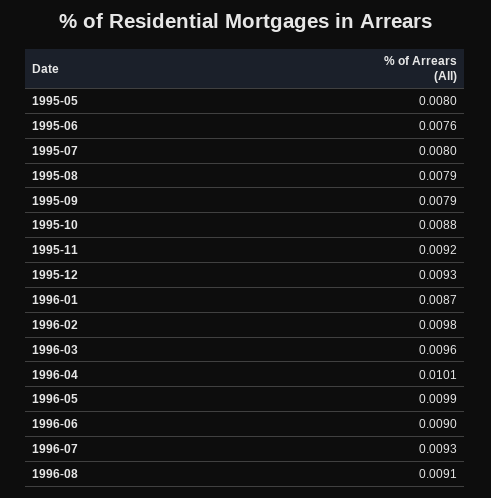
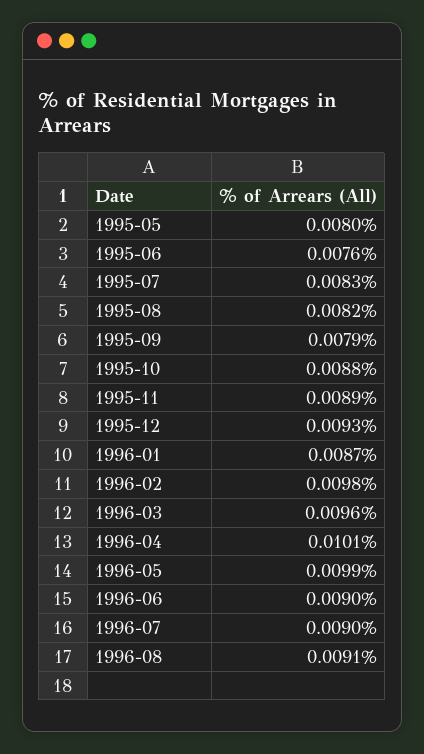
  {
    "1995-05": 0.008,
    "1995-06": 0.0076,
-   "1995-07": 0.008,
+   "1995-07": 0.0083,
-   "1995-08": 0.0079,
+   "1995-08": 0.0082,
    "1995-09": 0.0079,
    "1995-10": 0.0088,
-   "1995-11": 0.0092,
+   "1995-11": 0.0089,
    "1995-12": 0.0093,
    "1996-01": 0.0087,
    "1996-02": 0.0098,
    "1996-03": 0.0096,
    "1996-04": 0.0101,
    "1996-05": 0.0099,
    "1996-06": 0.009,
-   "1996-07": 0.0093,
+   "1996-07": 0.009,
    "1996-08": 0.0091
  }

